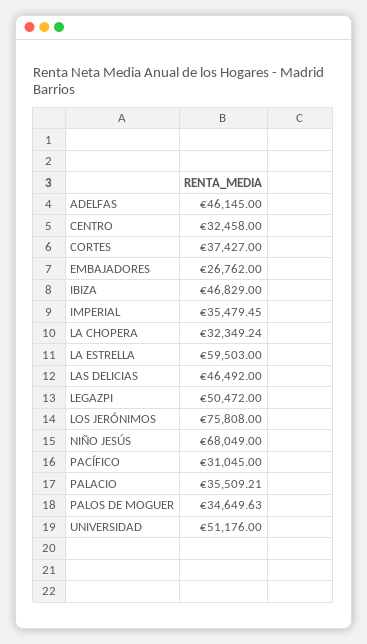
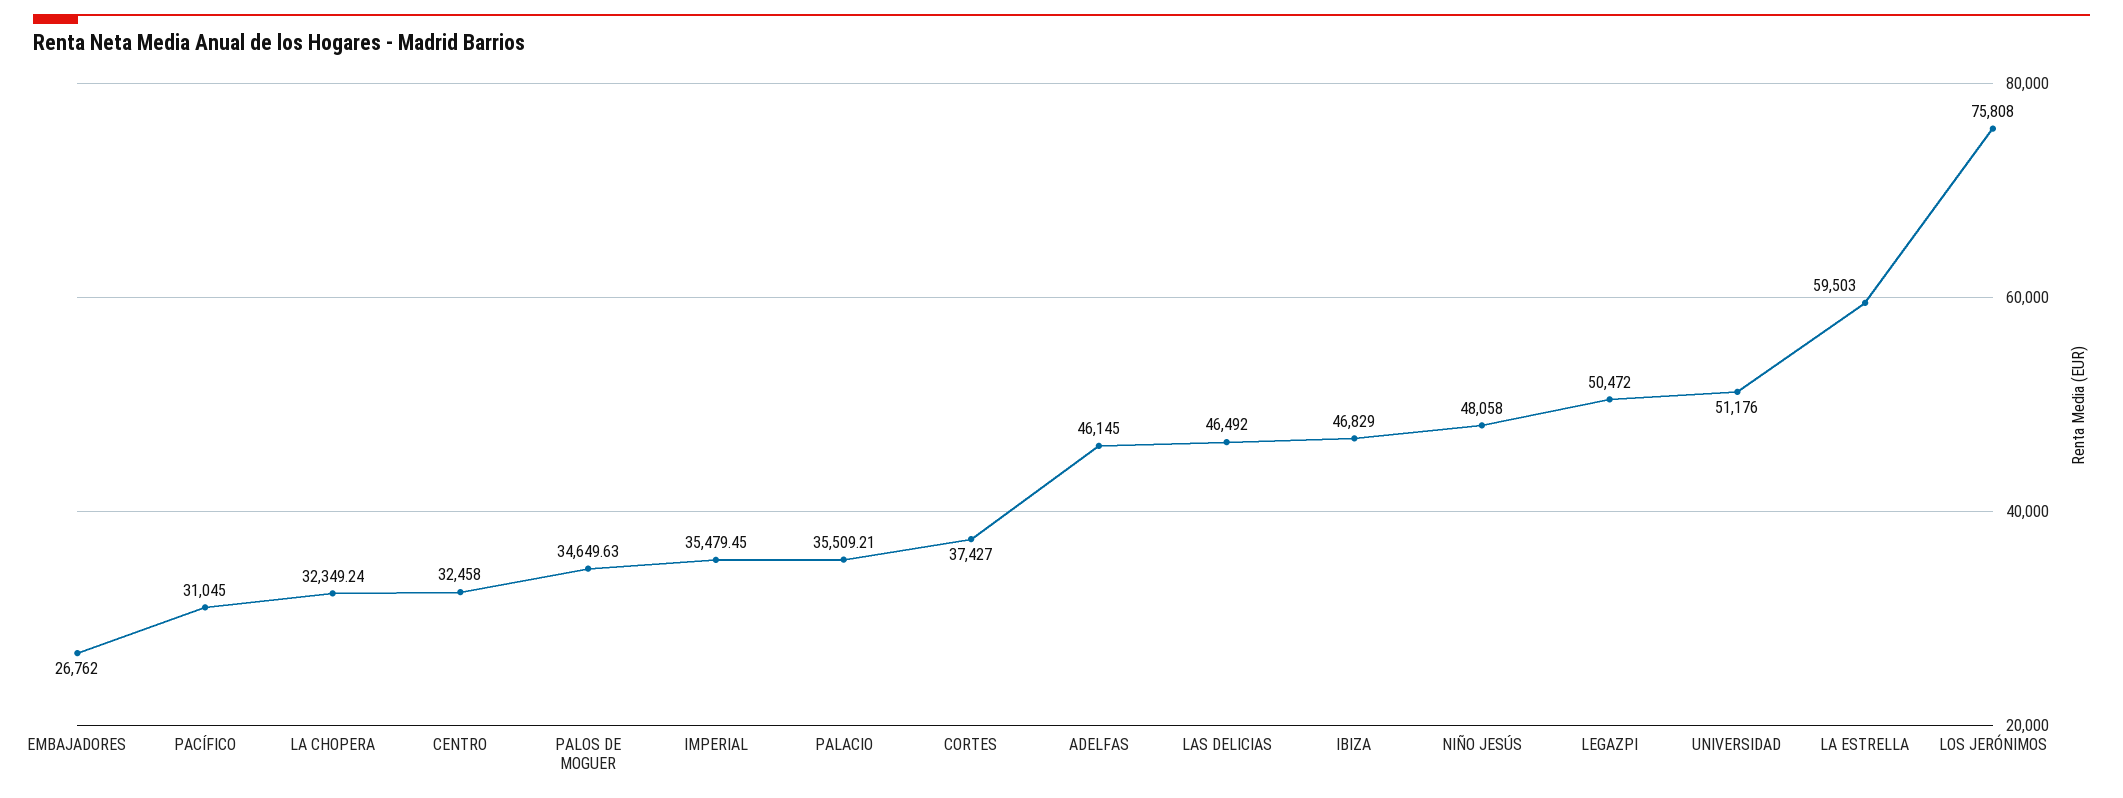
  {
    "ADELFAS": 46145,
    "CENTRO": 32458,
    "CORTES": 37427,
    "EMBAJADORES": 26762,
    "IBIZA": 46829,
    "IMPERIAL": 35479.45,
    "LA CHOPERA": 32349.24,
    "LA ESTRELLA": 59503,
    "LAS DELICIAS": 46492,
    "LEGAZPI": 50472,
    "LOS JERÓNIMOS": 75808,
-   "NIÑO JESÚS": 68049,
+   "NIÑO JESÚS": 48058,
    "PACÍFICO": 31045,
    "PALACIO": 35509.21,
    "PALOS DE MOGUER": 34649.63,
    "UNIVERSIDAD": 51176
  }

